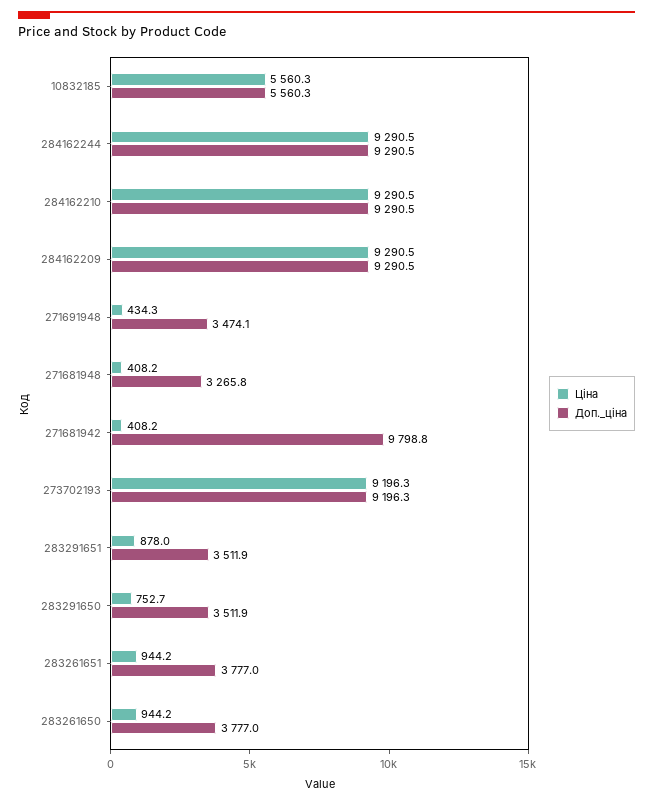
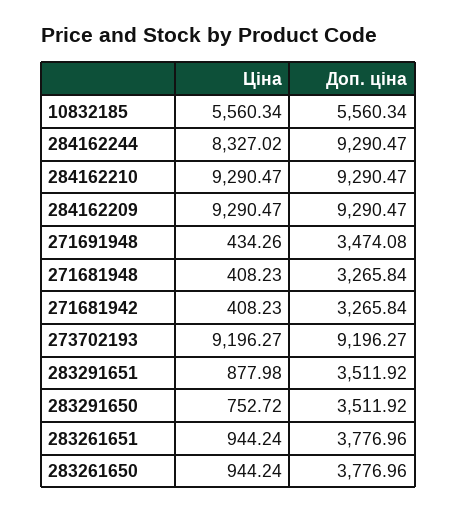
  {
    "Ціна": {
      "10832185": 5560.34,
-     "284162244": 9290.5,
+     "284162244": 8327.02,
      "284162210": 9290.47,
      "284162209": 9290.47,
      "271691948": 434.26,
      "271681948": 408.23,
      "271681942": 408.23,
      "273702193": 9196.27,
      "283291651": 877.98,
      "283291650": 752.72,
      "283261651": 944.24,
      "283261650": 944.24
    },
    "Доп._ціна": {
      "10832185": 5560.34,
      "284162244": 9290.47,
      "284162210": 9290.47,
      "284162209": 9290.47,
      "271691948": 3474.08,
      "271681948": 3265.84,
-     "271681942": 9798.8,
+     "271681942": 3265.84,
      "273702193": 9196.27,
      "283291651": 3511.92,
      "283291650": 3511.92,
      "283261651": 3776.96,
      "283261650": 3776.96
    }
  }

